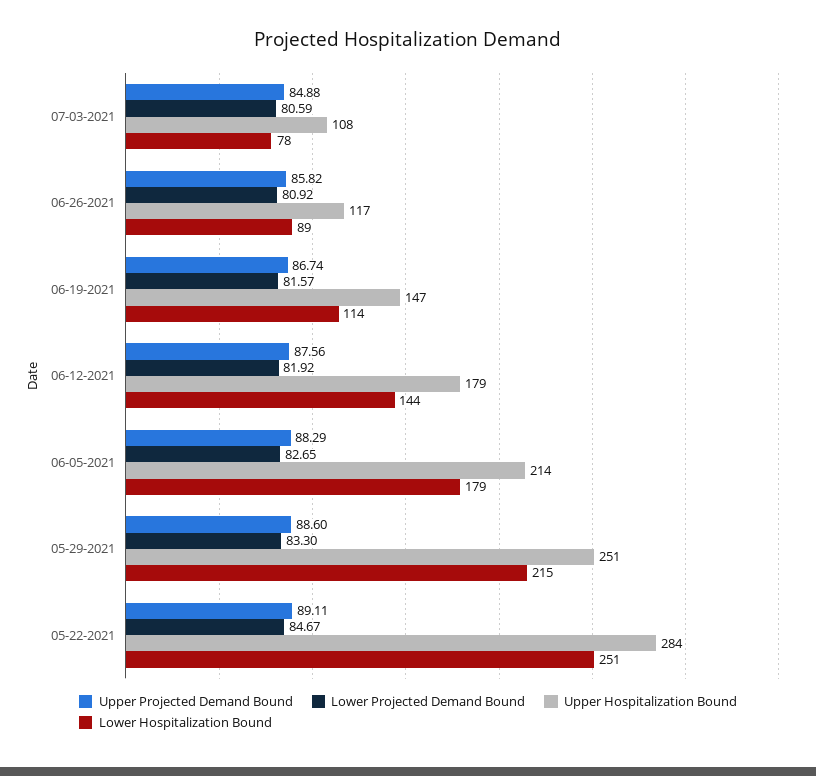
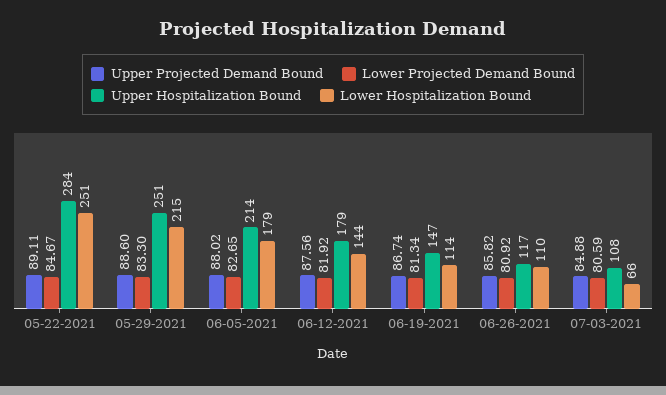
  {
    "Upper Projected Demand Bound": {
      "07-03-2021": 84.88,
      "06-26-2021": 85.82,
      "06-19-2021": 86.74,
      "06-12-2021": 87.56,
-     "06-05-2021": 88.29,
+     "06-05-2021": 88.02,
      "05-29-2021": 88.6,
      "05-22-2021": 89.11
    },
    "Lower Projected Demand Bound": {
      "07-03-2021": 80.59,
      "06-26-2021": 80.92,
-     "06-19-2021": 81.57,
+     "06-19-2021": 81.34,
      "06-12-2021": 81.92,
      "06-05-2021": 82.65,
      "05-29-2021": 83.3,
      "05-22-2021": 84.67
    },
    "Upper Hospitalization Bound": {
      "07-03-2021": 108,
      "06-26-2021": 117,
      "06-19-2021": 147,
      "06-12-2021": 179,
      "06-05-2021": 214,
      "05-29-2021": 251,
      "05-22-2021": 284
    },
    "Lower Hospitalization Bound": {
-     "07-03-2021": 78,
+     "07-03-2021": 66,
-     "06-26-2021": 89,
+     "06-26-2021": 110,
      "06-19-2021": 114,
      "06-12-2021": 144,
      "06-05-2021": 179,
      "05-29-2021": 215,
      "05-22-2021": 251
    }
  }

